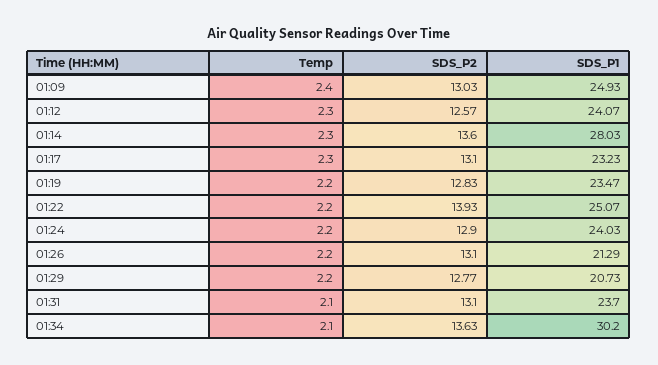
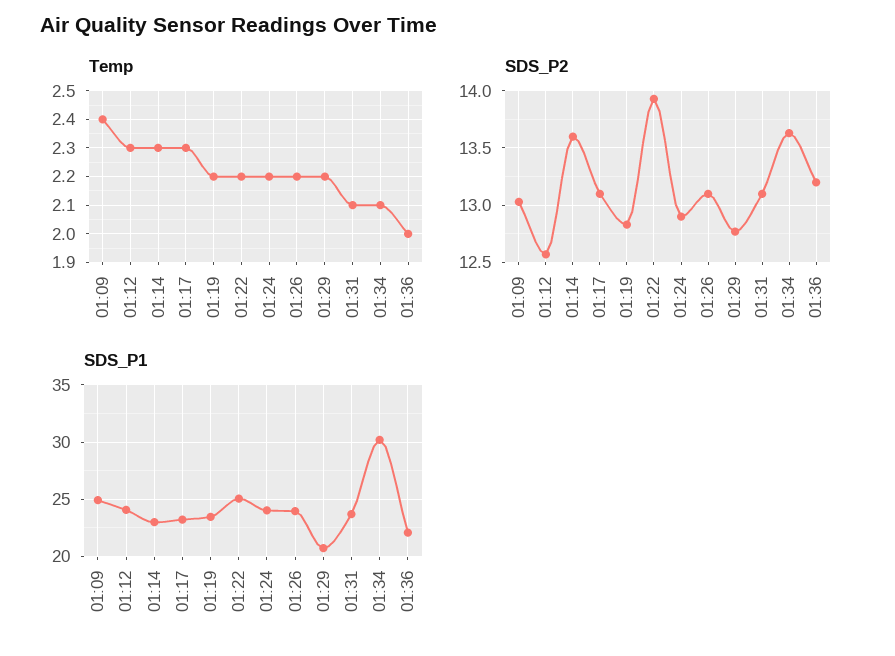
  {
    "Temp": {
      "01:09": 2.4,
      "01:12": 2.3,
      "01:14": 2.3,
      "01:17": 2.3,
      "01:19": 2.2,
      "01:22": 2.2,
      "01:24": 2.2,
      "01:26": 2.2,
      "01:29": 2.2,
      "01:31": 2.1,
-     "01:34": 2.1
+     "01:34": 2.1,
+     "01:36": 2
    },
    "SDS_P2": {
      "01:09": 13.03,
      "01:12": 12.57,
      "01:14": 13.6,
      "01:17": 13.1,
      "01:19": 12.83,
      "01:22": 13.93,
      "01:24": 12.9,
      "01:26": 13.1,
      "01:29": 12.77,
      "01:31": 13.1,
-     "01:34": 13.63
+     "01:34": 13.63,
+     "01:36": 13.2
    },
    "SDS_P1": {
      "01:09": 24.93,
      "01:12": 24.07,
-     "01:14": 28.03,
+     "01:14": 23,
      "01:17": 23.23,
      "01:19": 23.47,
      "01:22": 25.07,
      "01:24": 24.03,
-     "01:26": 21.29,
+     "01:26": 24,
      "01:29": 20.73,
      "01:31": 23.7,
-     "01:34": 30.2
+     "01:34": 30.2,
+     "01:36": 22
    }
  }

